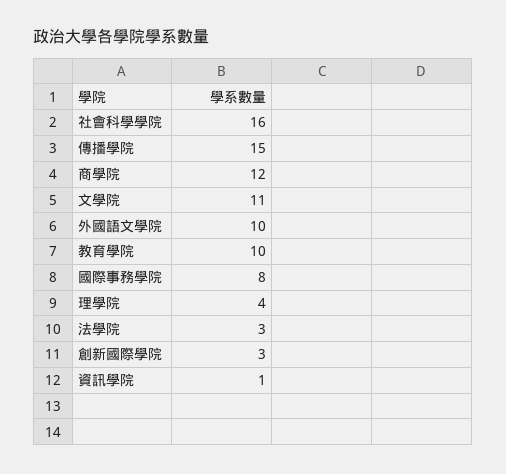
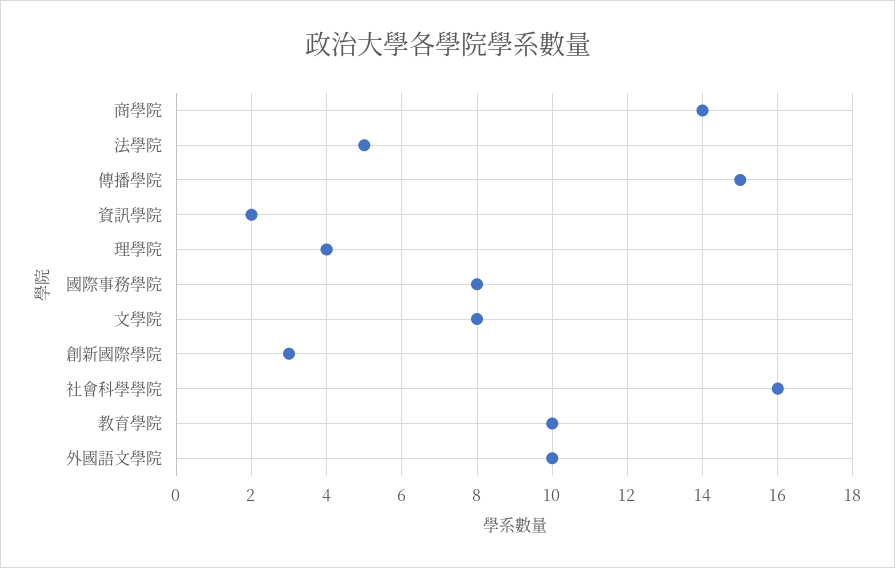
  {
    "社會科學學院": 16,
    "傳播學院": 15,
-   "商學院": 12,
+   "商學院": 14,
-   "文學院": 11,
+   "文學院": 8,
    "外國語文學院": 10,
    "教育學院": 10,
    "國際事務學院": 8,
    "理學院": 4,
-   "法學院": 3,
+   "法學院": 5,
    "創新國際學院": 3,
-   "資訊學院": 1
+   "資訊學院": 2
  }

